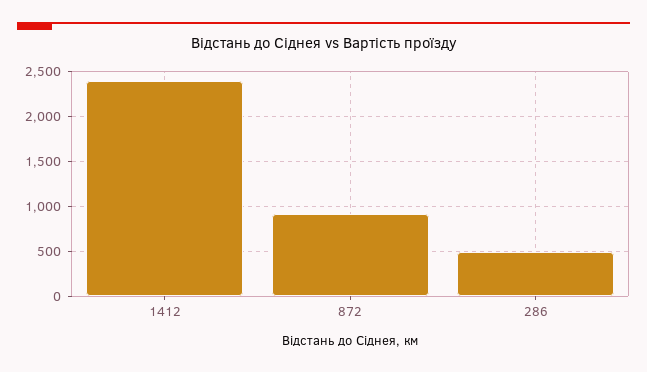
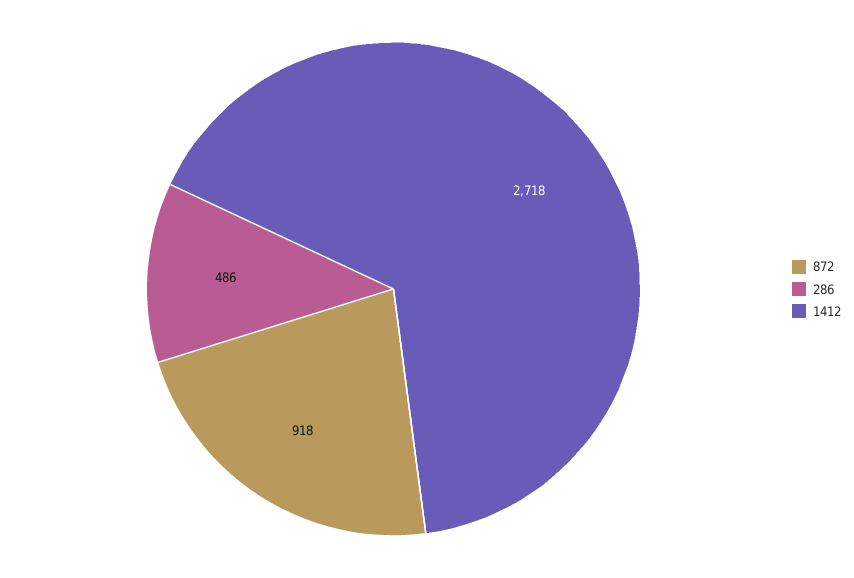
  {
-   "1412": 2400,
+   "1412": 2718,
    "872": 918,
    "286": 486
  }

